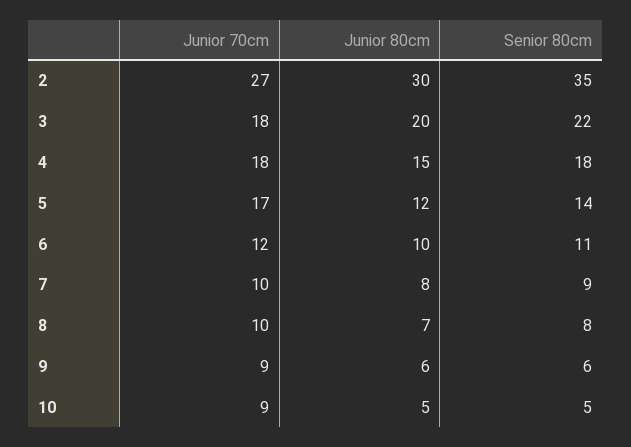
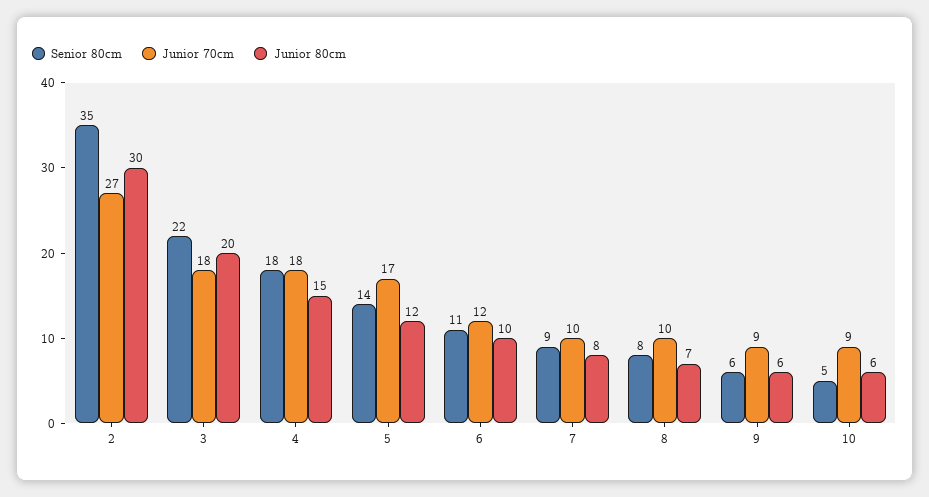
  {
    "Junior 70cm": {
      "2": 27,
      "3": 18,
      "4": 18,
      "5": 17,
      "6": 12,
      "7": 10,
      "8": 10,
      "9": 9,
      "10": 9
    },
    "Junior 80cm": {
      "2": 30,
      "3": 20,
      "4": 15,
      "5": 12,
      "6": 10,
      "7": 8,
      "8": 7,
      "9": 6,
-     "10": 5
+     "10": 6
    },
    "Senior 80cm": {
      "2": 35,
      "3": 22,
      "4": 18,
      "5": 14,
      "6": 11,
      "7": 9,
      "8": 8,
      "9": 6,
      "10": 5
    }
  }

